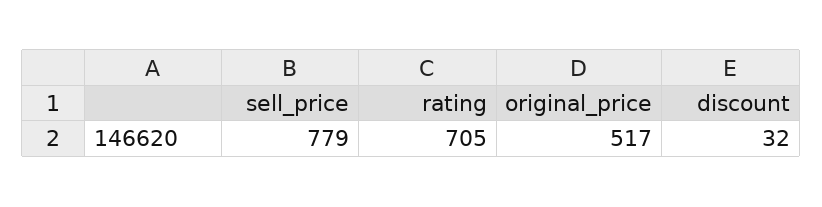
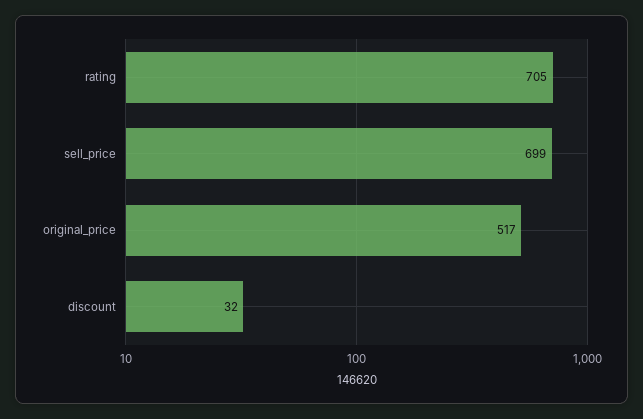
  {
-   "sell_price": 779,
+   "sell_price": 699,
    "rating": 705,
    "original_price": 517,
    "discount": 32
  }

